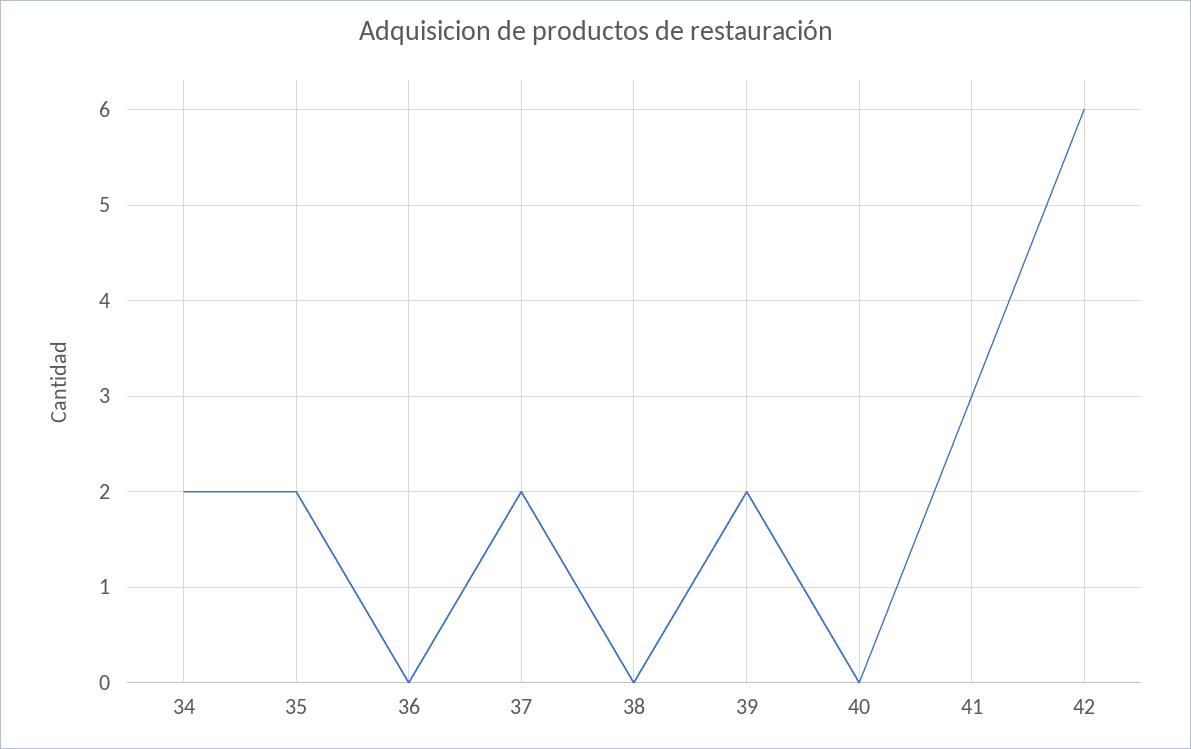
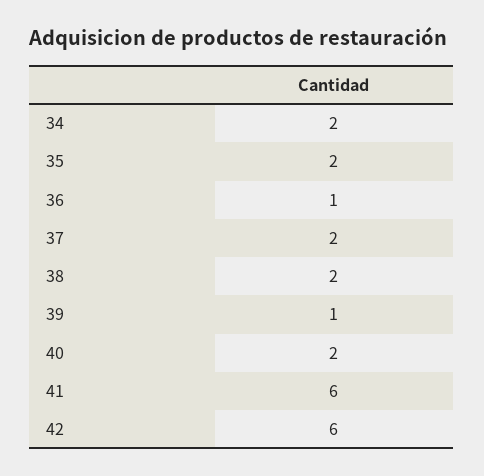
  {
    "34": 2,
    "35": 2,
-   "36": 0,
+   "36": 1,
    "37": 2,
-   "38": 0,
+   "38": 2,
-   "39": 2,
+   "39": 1,
-   "40": 0,
+   "40": 2,
-   "41": 3,
+   "41": 6,
    "42": 6
  }

